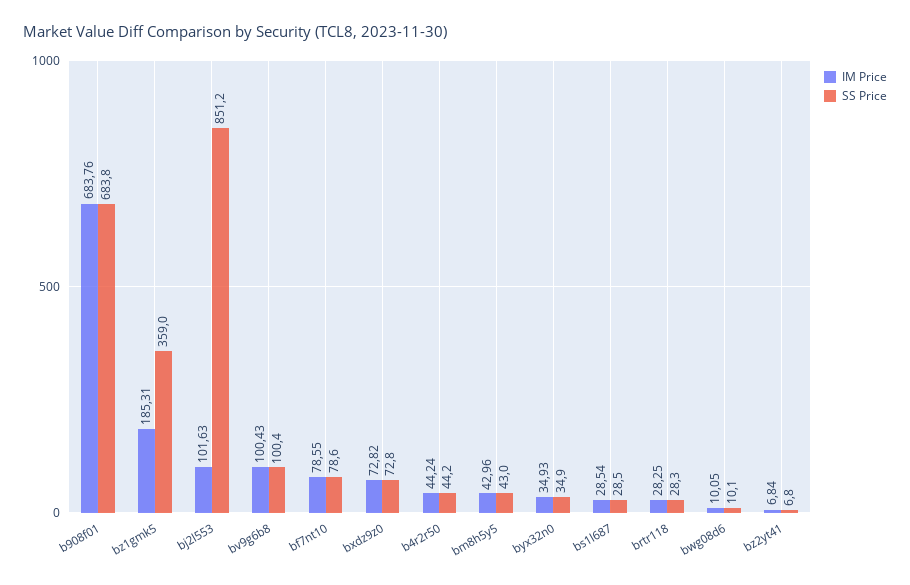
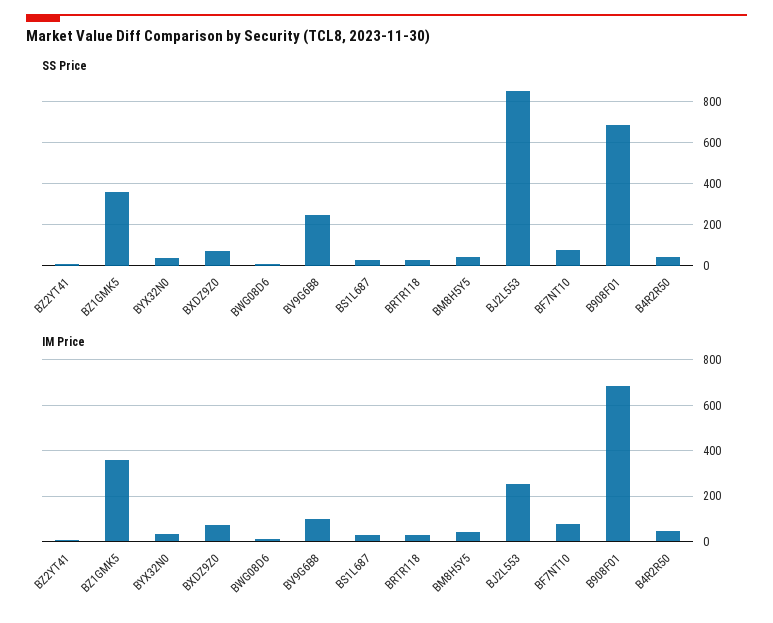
  {
    "IM Price": {
      "b908f01": 683.76,
-     "bz1gmk5": 185.31,
+     "bz1gmk5": 350,
-     "bj2l553": 101.63,
+     "bj2l553": 250,
      "bv9g6b8": 100.43,
      "bf7nt10": 78.55,
      "bxdz9z0": 72.82,
      "b4r2r50": 44.24,
      "bm8h5y5": 42.96,
      "byx32n0": 34.93,
      "bs1l687": 28.54,
      "brtr118": 28.25,
      "bwg08d6": 10.05,
      "bz2yt41": 6.84
    },
    "SS Price": {
      "b908f01": 683.8,
      "bz1gmk5": 359,
      "bj2l553": 851.2,
-     "bv9g6b8": 100.4,
+     "bv9g6b8": 250,
      "bf7nt10": 78.6,
      "bxdz9z0": 72.8,
      "b4r2r50": 44.2,
      "bm8h5y5": 43,
      "byx32n0": 34.9,
      "bs1l687": 28.5,
      "brtr118": 28.3,
      "bwg08d6": 10.1,
      "bz2yt41": 6.8
    }
  }

